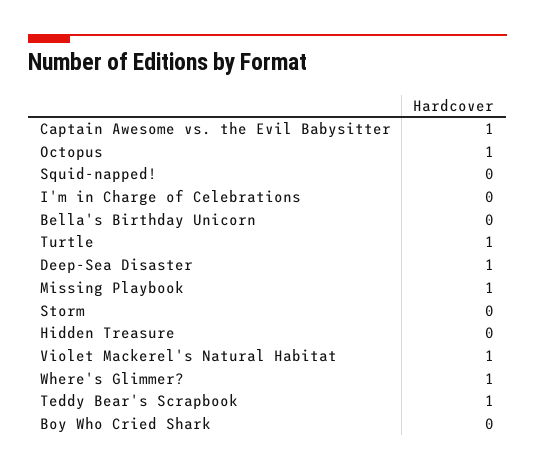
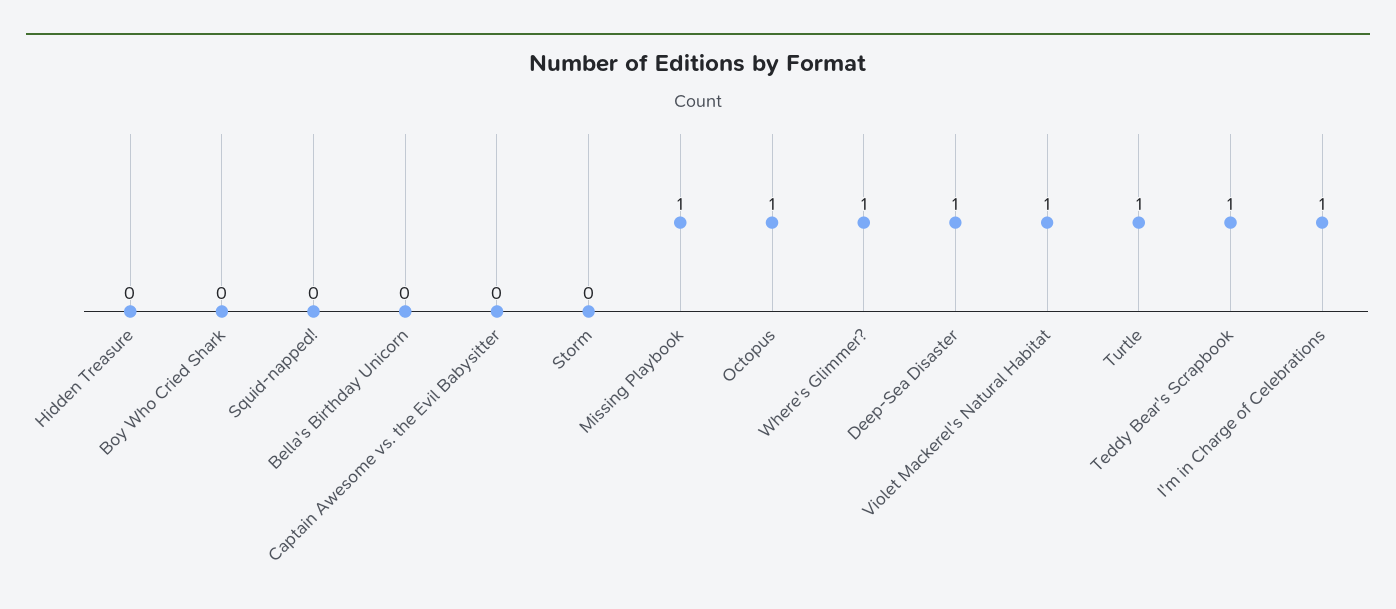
  {
-   "Captain Awesome vs. the Evil Babysitter": 1,
+   "Captain Awesome vs. the Evil Babysitter": 0,
    "Octopus": 1,
    "Squid-napped!": 0,
-   "I'm in Charge of Celebrations": 0,
+   "I'm in Charge of Celebrations": 1,
    "Bella's Birthday Unicorn": 0,
    "Turtle": 1,
    "Deep-Sea Disaster": 1,
    "Missing Playbook": 1,
    "Storm": 0,
    "Hidden Treasure": 0,
    "Violet Mackerel's Natural Habitat": 1,
    "Where's Glimmer?": 1,
    "Teddy Bear's Scrapbook": 1,
    "Boy Who Cried Shark": 0
  }

